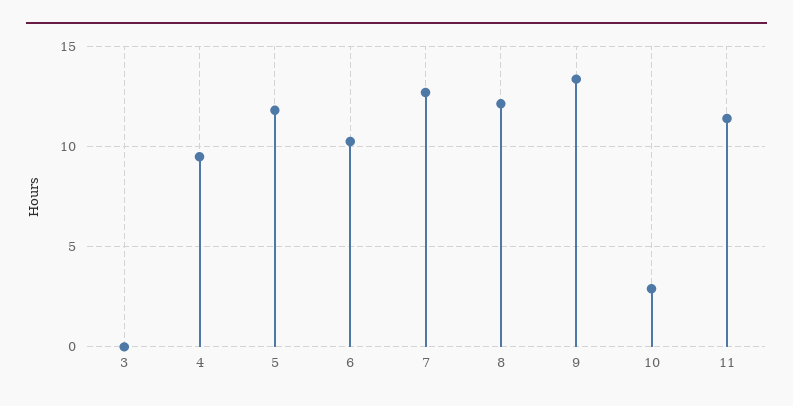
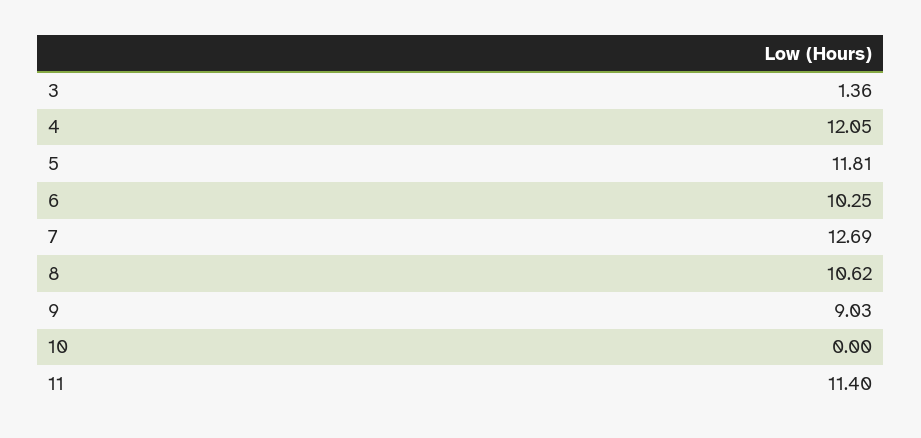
  {
-   "3": 0,
+   "3": 1.36,
-   "4": 9.5,
+   "4": 12.05,
    "5": 11.81,
    "6": 10.25,
    "7": 12.69,
-   "8": 12,
+   "8": 10.62,
-   "9": 13.5,
+   "9": 9.03,
-   "10": 3,
+   "10": 0,
    "11": 11.4
  }

